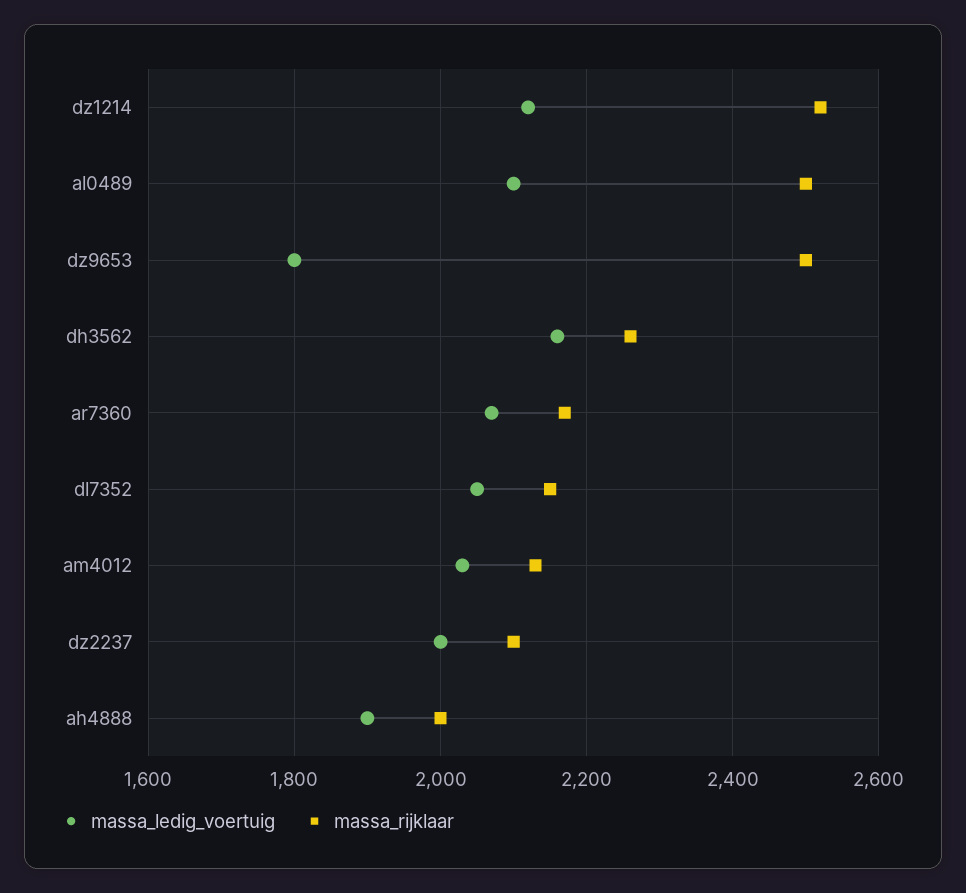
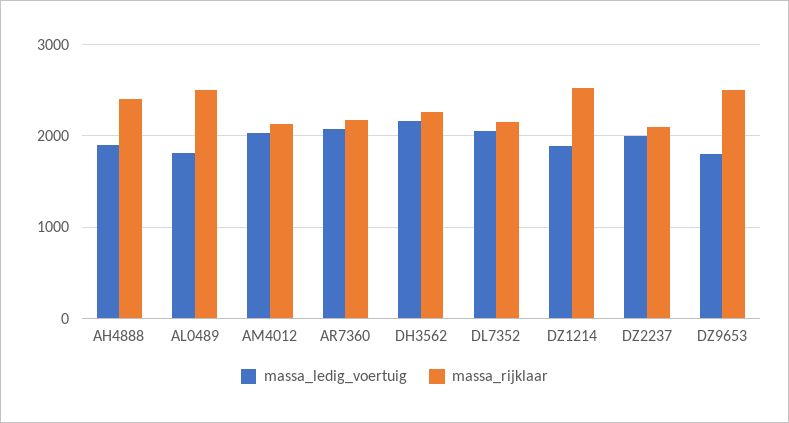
  {
    "massa_ledig_voertuig": {
-     "dz1214": 2120,
+     "dz1214": 1900,
-     "al0489": 2100,
+     "al0489": 1800,
      "dz9653": 1800,
      "dh3562": 2160,
      "ar7360": 2080,
      "dl7352": 2060,
      "am4012": 2040,
      "dz2237": 2000,
      "ah4888": 1900
    },
    "massa_rijklaar": {
      "dz1214": 2520,
      "al0489": 2500,
      "dz9653": 2500,
      "dh3562": 2260,
      "ar7360": 2180,
      "dl7352": 2160,
      "am4012": 2140,
      "dz2237": 2100,
-     "ah4888": 2000
+     "ah4888": 2400
    }
  }

